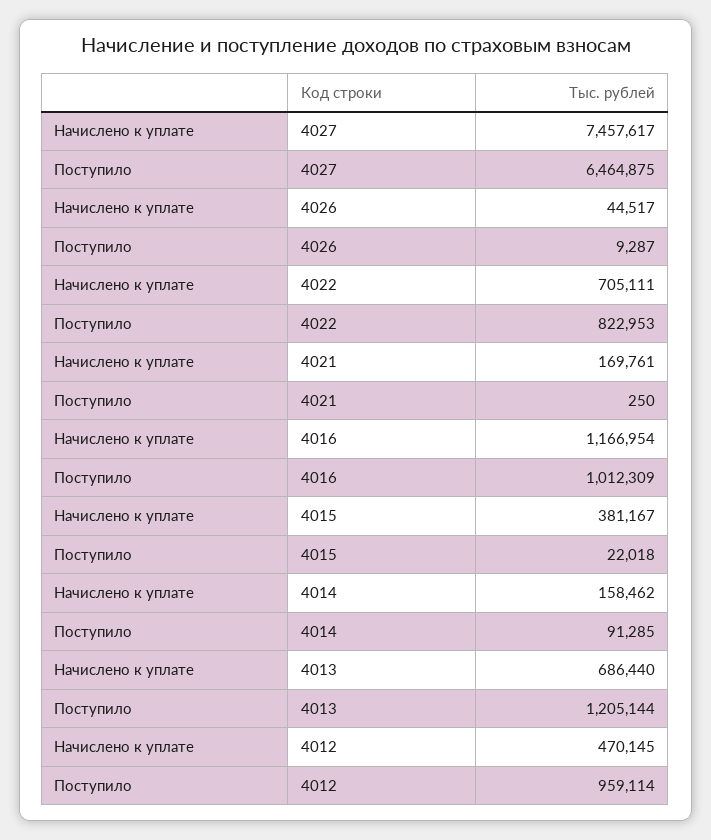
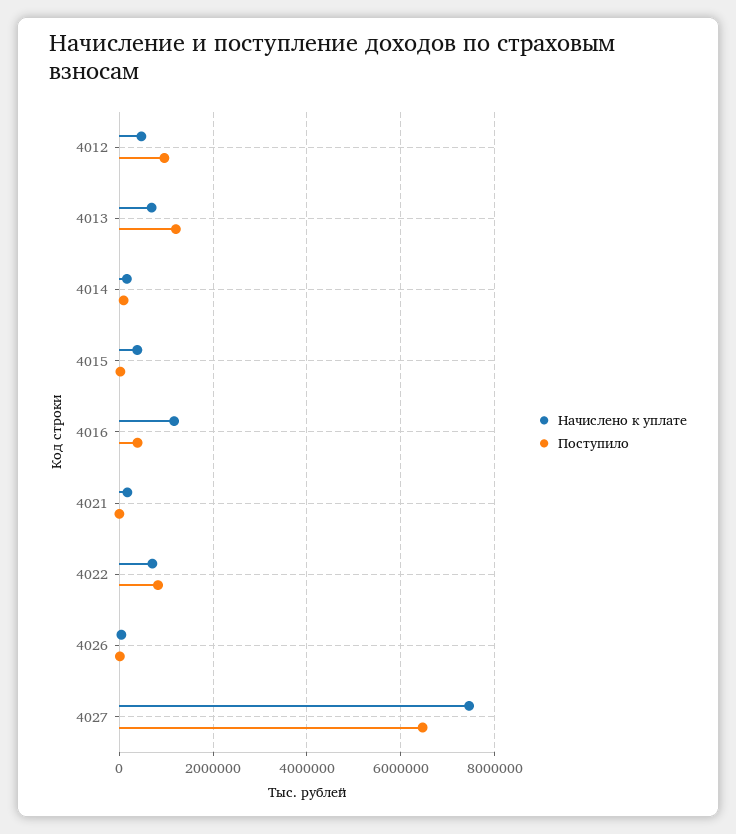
  {
    "Начислено к уплате": {
      "4027": 7457617,
      "4026": 44517,
      "4022": 705111,
      "4021": 169761,
      "4016": 1166954,
      "4015": 381167,
      "4014": 158462,
      "4013": 686440,
      "4012": 470145
    },
    "Поступило": {
      "4027": 6464875,
      "4026": 9287,
      "4022": 822953,
      "4021": 250,
-     "4016": 1012309,
+     "4016": 400000,
      "4015": 22018,
      "4014": 91285,
      "4013": 1205144,
      "4012": 959114
    }
  }

